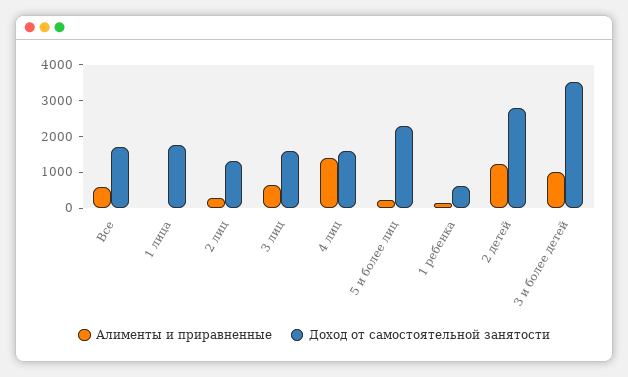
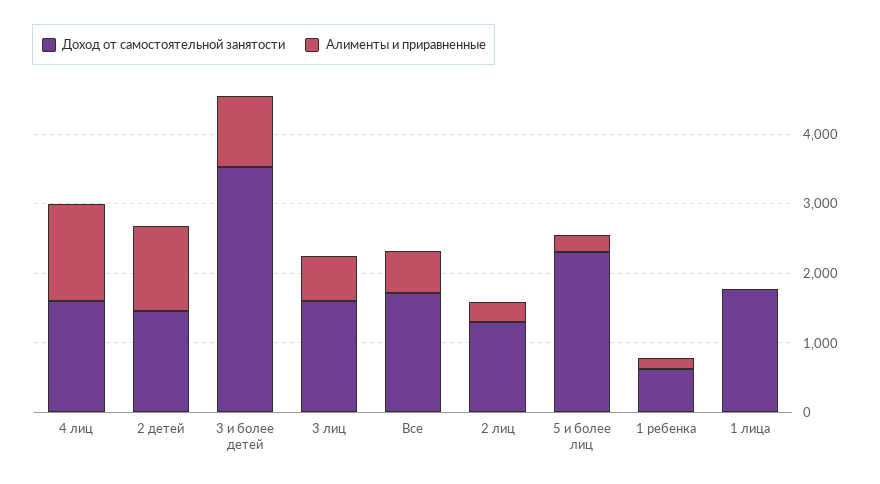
  {
    "Алименты и приравненные": {
      "Все": 600,
      "1 лица": 0,
      "2 лиц": 200,
      "3 лиц": 600,
      "4 лиц": 1400,
      "5 и более лиц": 200,
      "1 ребенка": 200,
      "2 детей": 1200,
      "3 и более детей": 1000
    },
    "Доход от самостоятельной занятости": {
      "Все": 1800,
      "1 лица": 1800,
      "2 лиц": 1400,
      "3 лиц": 1600,
      "4 лиц": 1600,
      "5 и более лиц": 2400,
      "1 ребенка": 600,
-     "2 детей": 2750,
+     "2 детей": 1400,
      "3 и более детей": 3600
    }
  }

